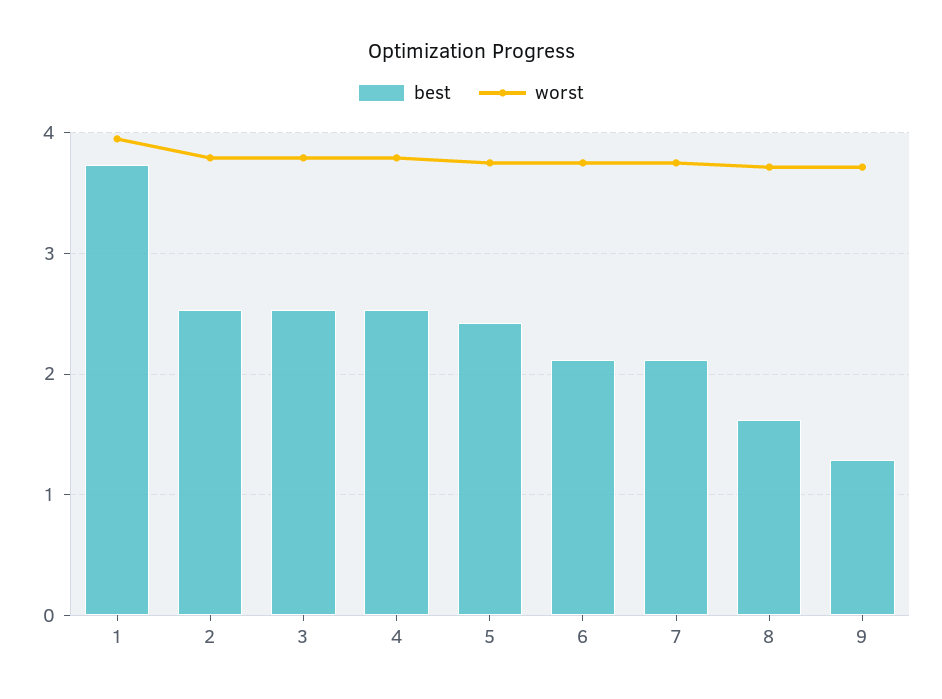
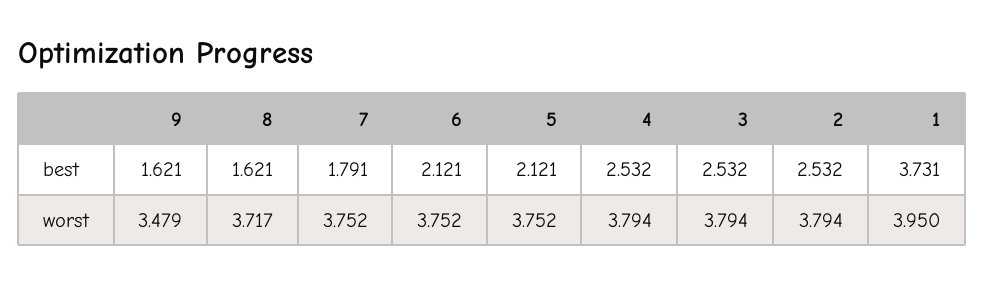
  {
    "best": {
      "1": 3.731,
      "2": 2.532,
      "3": 2.532,
      "4": 2.532,
-     "5": 2.4,
+     "5": 2.121,
      "6": 2.121,
-     "7": 2.1,
+     "7": 1.791,
      "8": 1.621,
-     "9": 1.3
+     "9": 1.621
    },
    "worst": {
      "1": 3.95,
      "2": 3.794,
      "3": 3.794,
      "4": 3.794,
      "5": 3.752,
      "6": 3.752,
      "7": 3.752,
      "8": 3.717,
-     "9": 3.7
+     "9": 3.479
    }
  }

